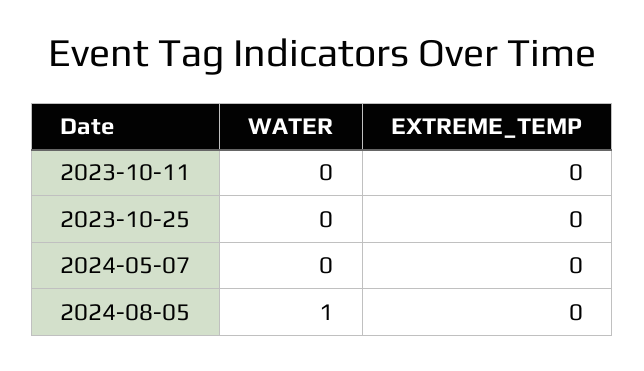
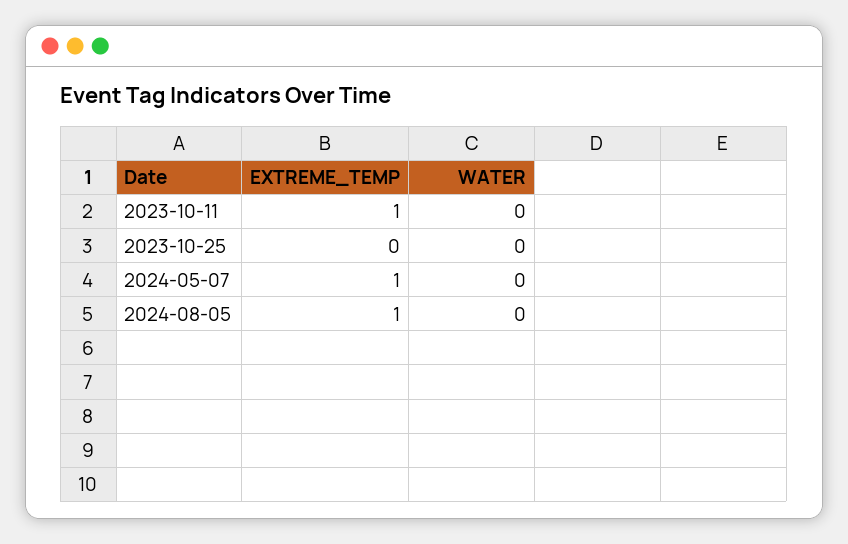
  {
    "WATER": {
      "2023-10-11": 0,
      "2023-10-25": 0,
      "2024-05-07": 0,
-     "2024-08-05": 1
+     "2024-08-05": 0
    },
    "EXTREME_TEMP": {
-     "2023-10-11": 0,
+     "2023-10-11": 1,
      "2023-10-25": 0,
-     "2024-05-07": 0,
+     "2024-05-07": 1,
-     "2024-08-05": 0
+     "2024-08-05": 1
    }
  }

